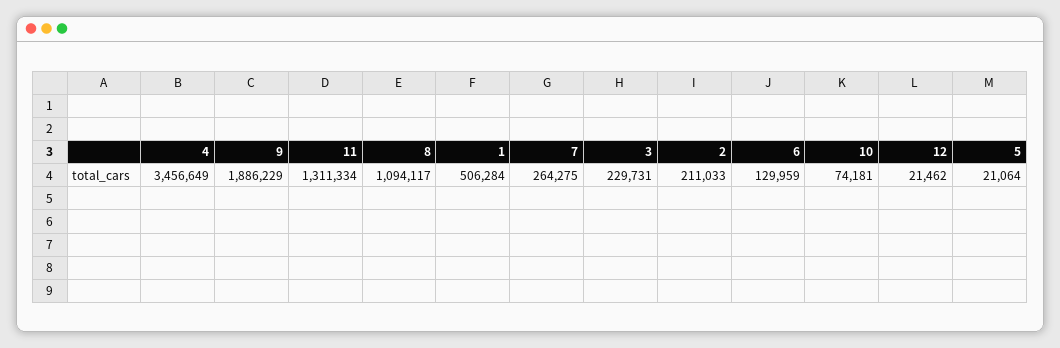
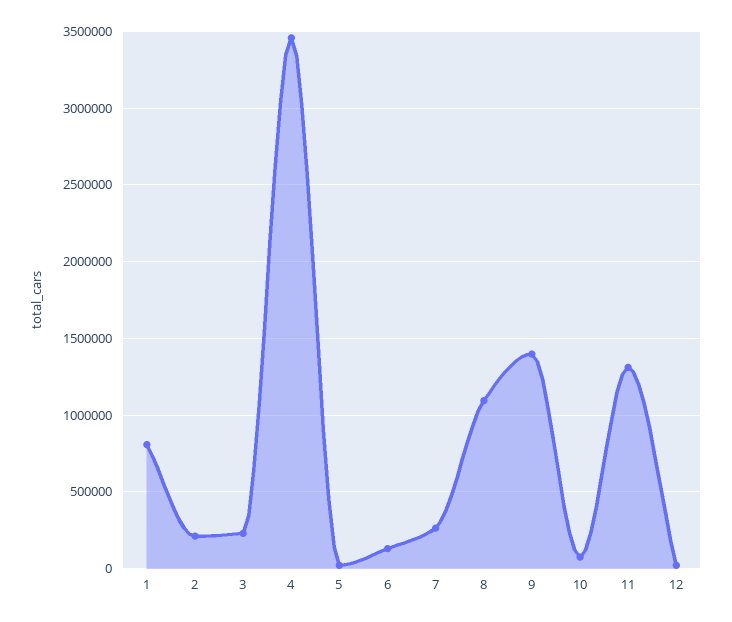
  {
    "4": 3456649,
-   "9": 1886229,
+   "9": 1400000,
    "11": 1311334,
    "8": 1094117,
-   "1": 506284,
+   "1": 800000,
    "7": 264275,
    "3": 229731,
    "2": 211033,
    "6": 129959,
    "10": 74181,
    "12": 21462,
    "5": 21064
  }

